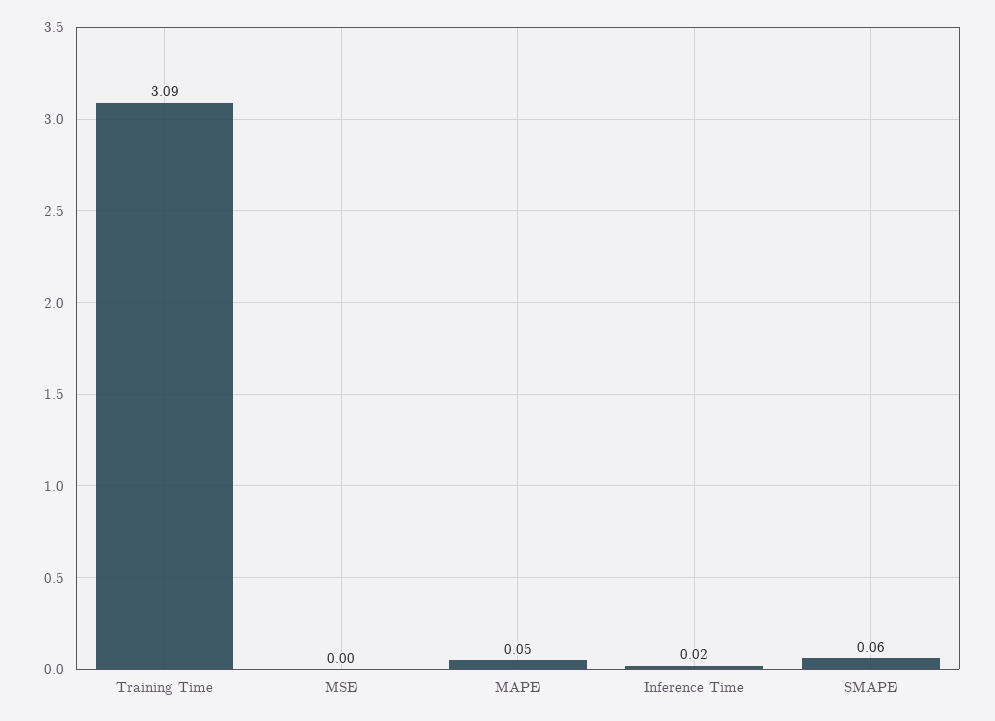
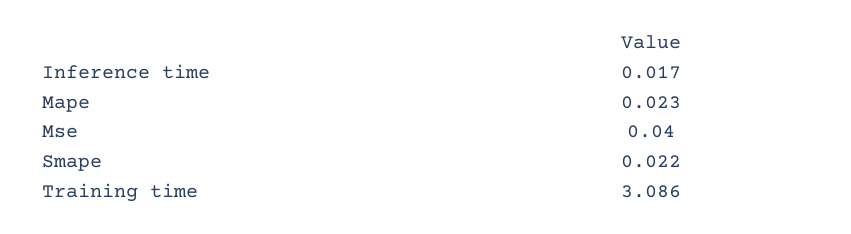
  {
    "Training Time": 3.086,
-   "MSE": 0,
+   "MSE": 0.04,
-   "MAPE": 0.05,
+   "MAPE": 0.023,
    "Inference Time": 0.017,
-   "SMAPE": 0.06
+   "SMAPE": 0.022
  }

